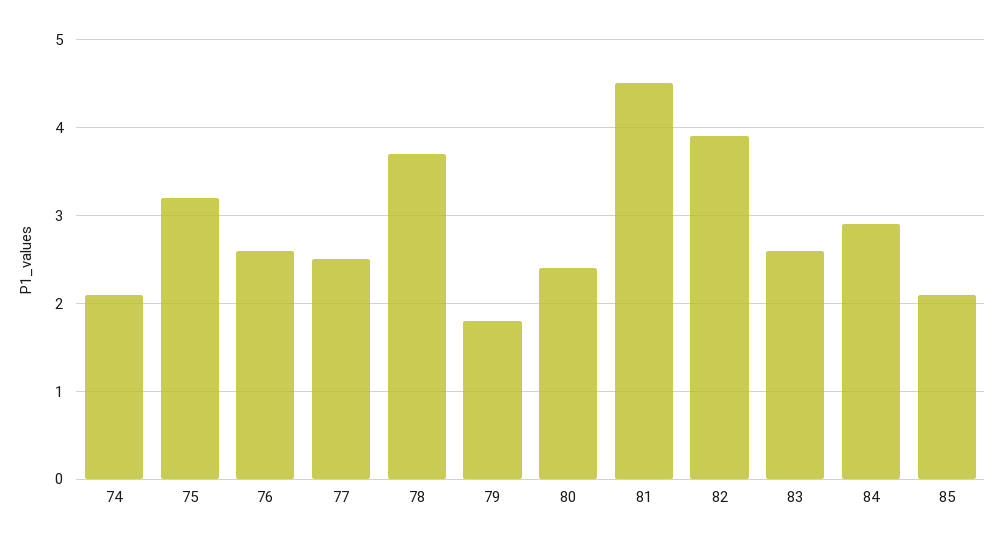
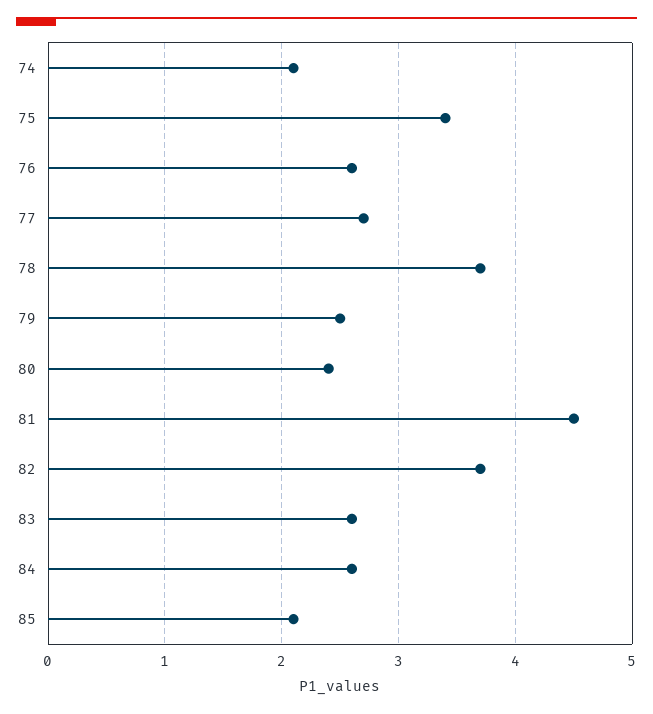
  {
    "74": 2.1,
-   "75": 3.2,
+   "75": 3.4,
    "76": 2.6,
-   "77": 2.5,
+   "77": 2.7,
    "78": 3.7,
-   "79": 1.8,
+   "79": 2.5,
    "80": 2.4,
    "81": 4.5,
-   "82": 3.9,
+   "82": 3.7,
    "83": 2.6,
-   "84": 2.9,
+   "84": 2.6,
    "85": 2.1
  }

